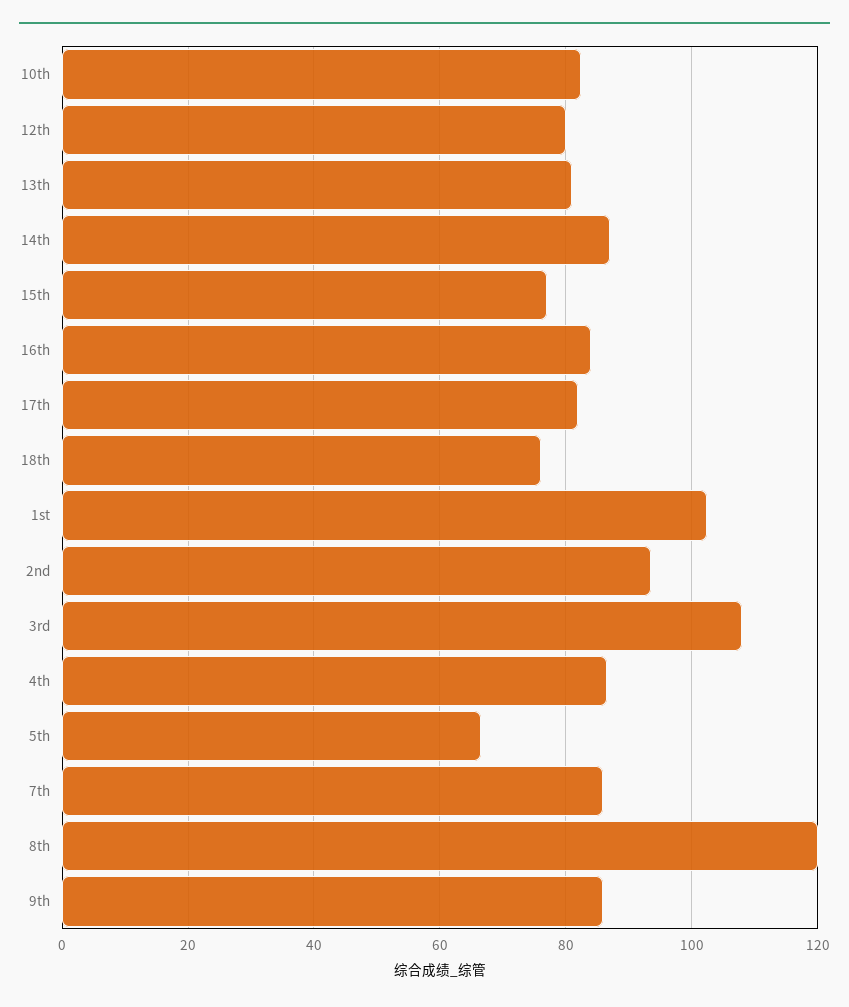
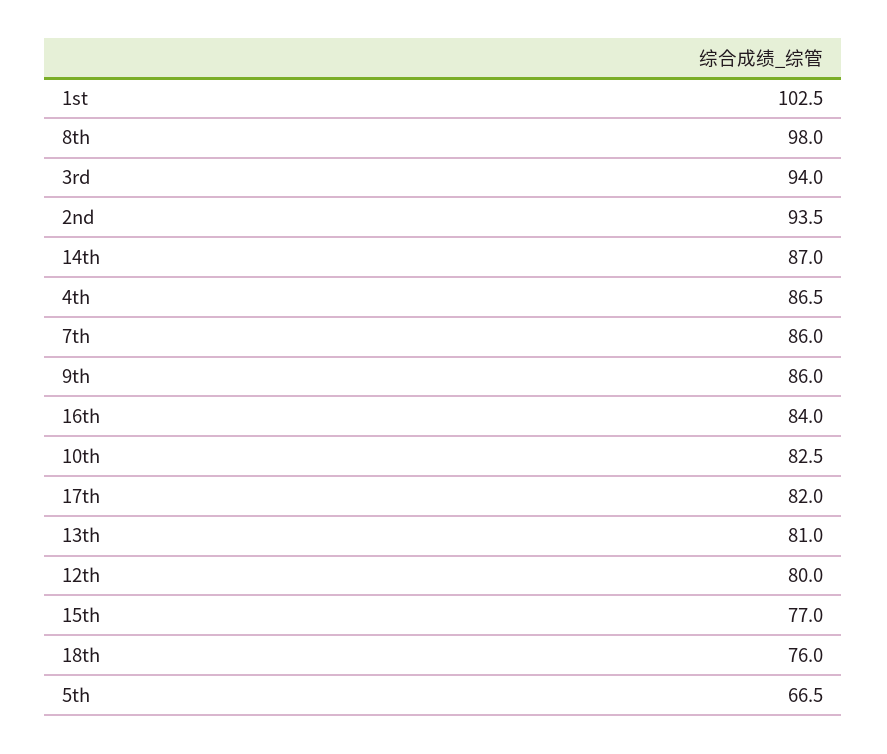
  {
    "10th": 82.5,
    "12th": 80,
    "13th": 81,
    "14th": 87,
    "15th": 77,
    "16th": 84,
    "17th": 82,
    "18th": 76,
    "1st": 102.5,
    "2nd": 93.5,
-   "3rd": 108,
+   "3rd": 94,
    "4th": 86.5,
    "5th": 66.5,
    "7th": 86,
-   "8th": 120,
+   "8th": 98,
    "9th": 86
  }

